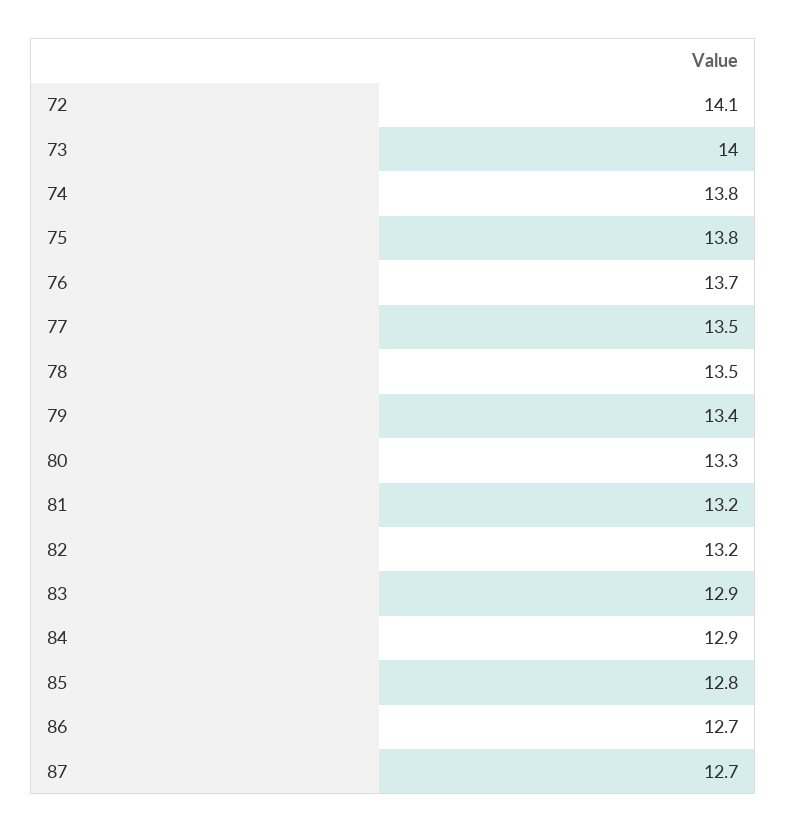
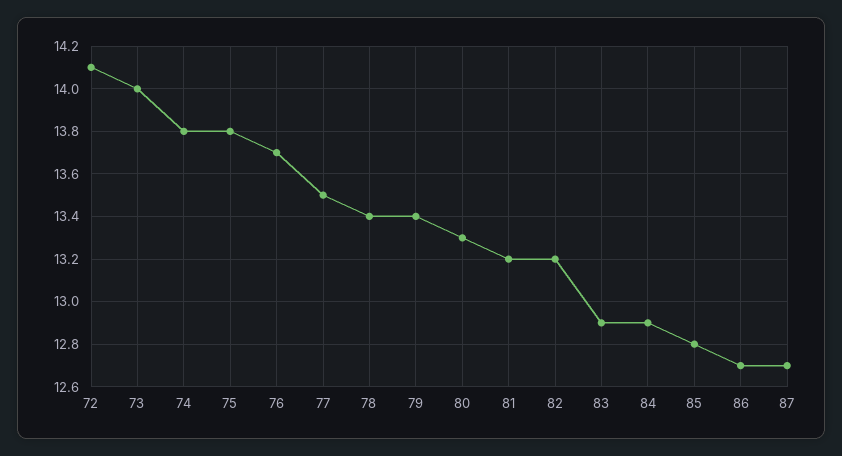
  {
    "72": 14.1,
    "73": 14,
    "74": 13.8,
    "75": 13.8,
    "76": 13.7,
    "77": 13.5,
-   "78": 13.5,
+   "78": 13.4,
    "79": 13.4,
    "80": 13.3,
    "81": 13.2,
    "82": 13.2,
    "83": 12.9,
    "84": 12.9,
    "85": 12.8,
    "86": 12.7,
    "87": 12.7
  }

